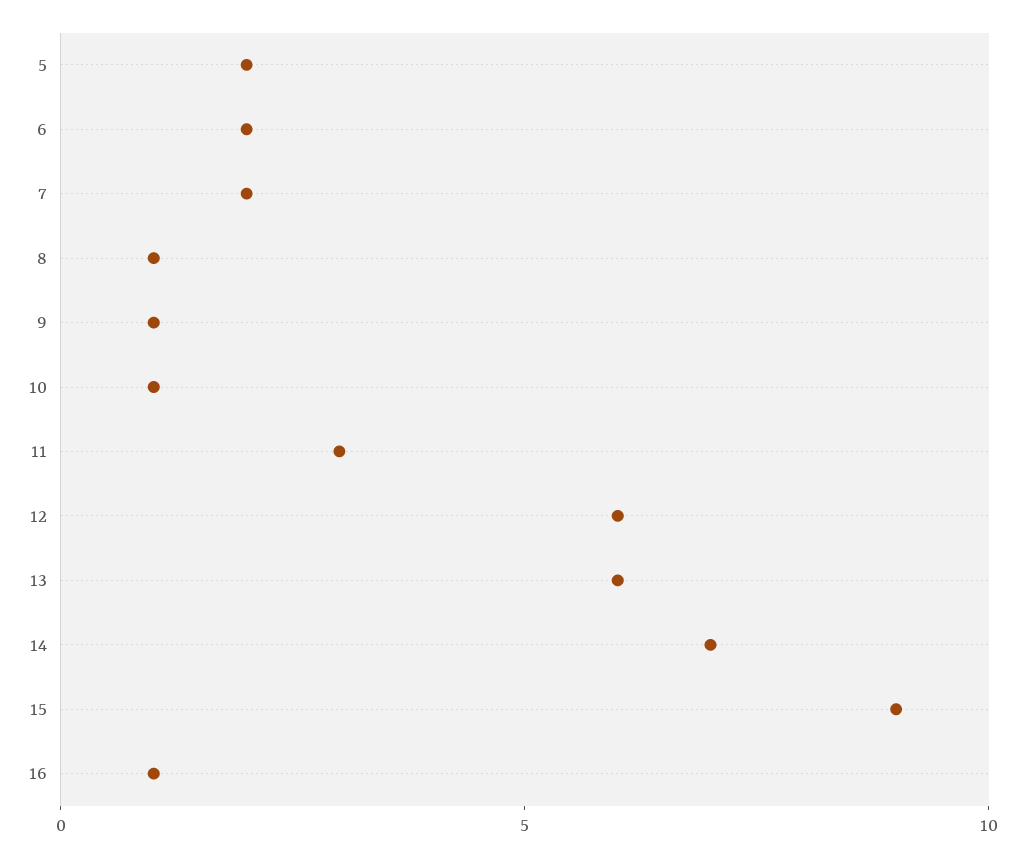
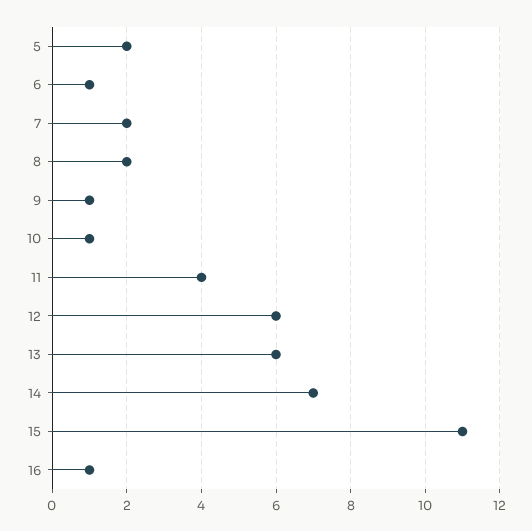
  {
    "5": 2,
-   "6": 2,
+   "6": 1,
    "7": 2,
-   "8": 1,
+   "8": 2,
    "9": 1,
    "10": 1,
-   "11": 3,
+   "11": 4,
    "12": 6,
    "13": 6,
    "14": 7,
-   "15": 9,
+   "15": 11,
    "16": 1
  }

